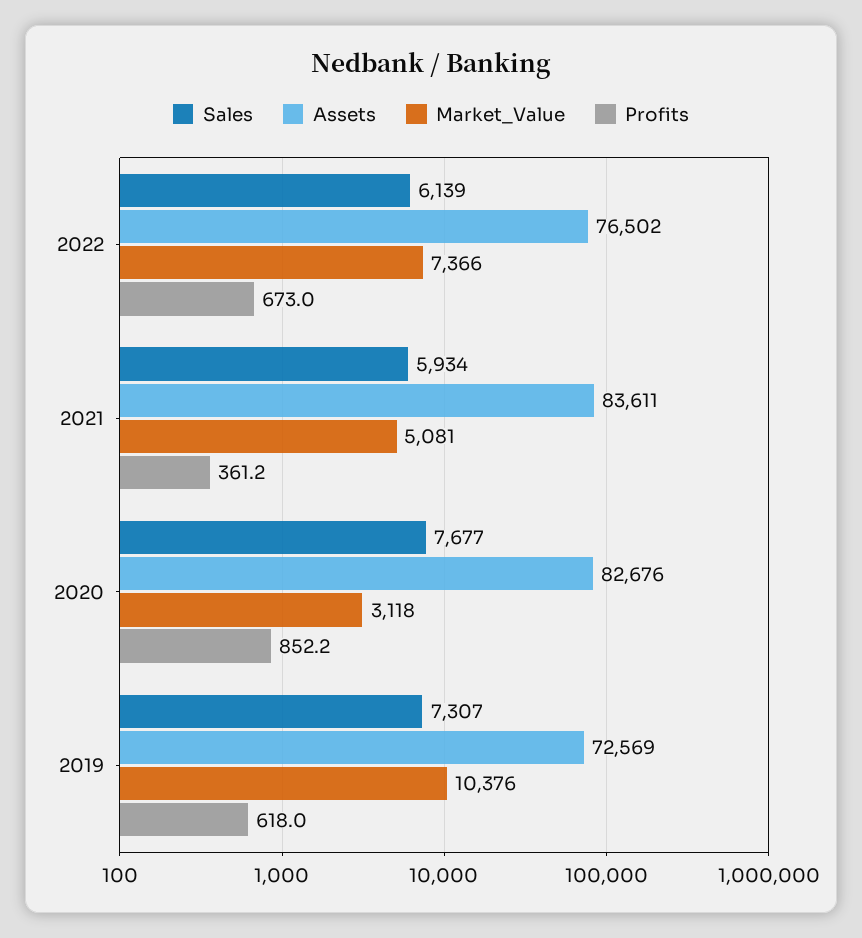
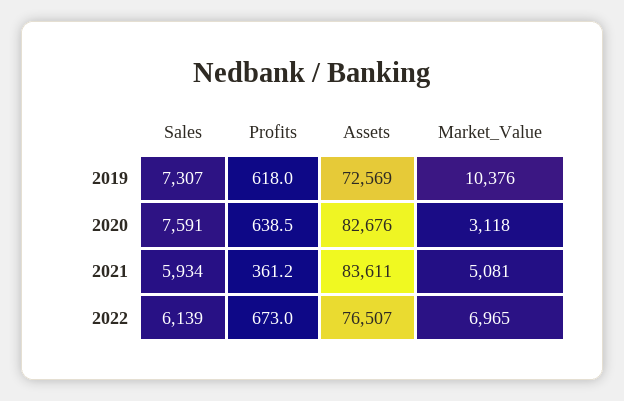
  {
    "Sales": {
      "2022": 6139,
      "2021": 5934,
-     "2020": 7677,
+     "2020": 7591,
      "2019": 7307
    },
    "Assets": {
-     "2022": 76502,
+     "2022": 76507,
      "2021": 83611,
      "2020": 82676,
      "2019": 72569
    },
    "Market_Value": {
-     "2022": 7366,
+     "2022": 6965,
      "2021": 5081,
      "2020": 3118,
      "2019": 10376
    },
    "Profits": {
      "2022": 673,
      "2021": 361.2,
-     "2020": 852.2,
+     "2020": 638.5,
      "2019": 618
    }
  }

